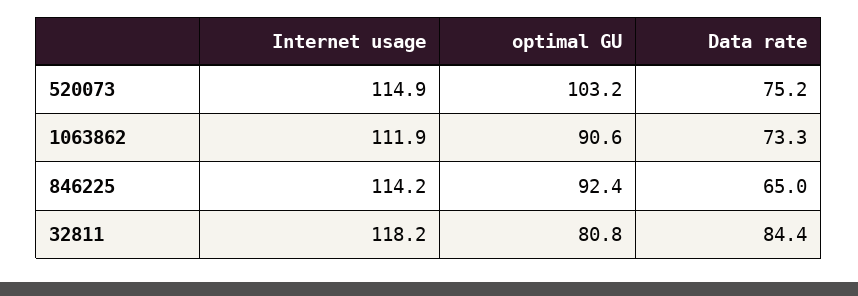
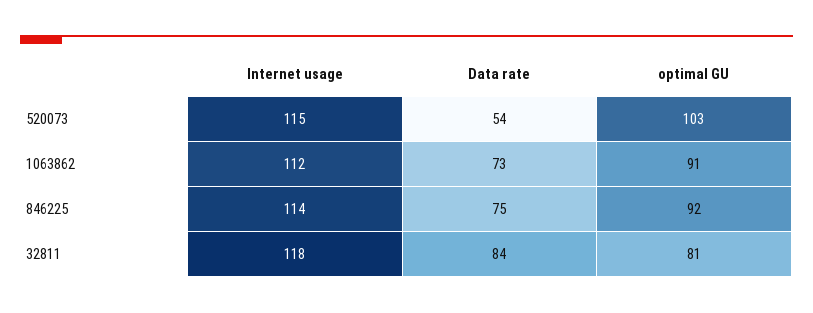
  {
    "Internet usage": {
      "520073": 114.9,
      "1063862": 111.9,
      "846225": 114.2,
      "32811": 118.2
    },
    "optimal GU": {
      "520073": 103.2,
      "1063862": 90.6,
      "846225": 92.4,
      "32811": 80.8
    },
    "Data rate": {
-     "520073": 75.2,
+     "520073": 54,
      "1063862": 73.3,
-     "846225": 65,
+     "846225": 75,
      "32811": 84.4
    }
  }

